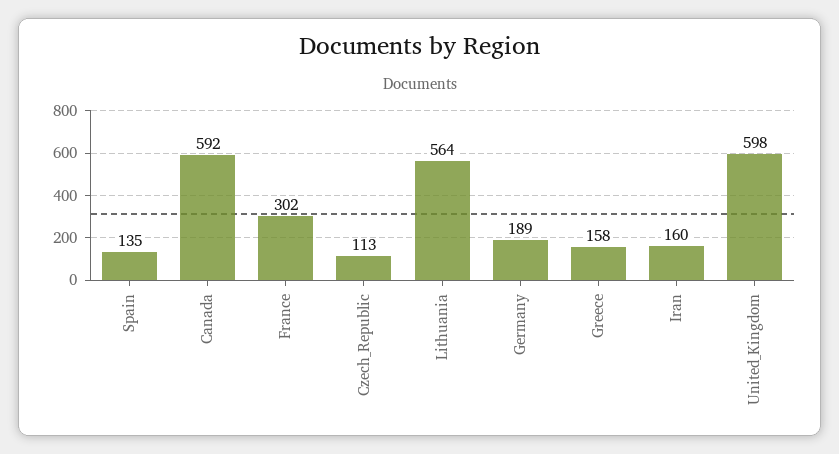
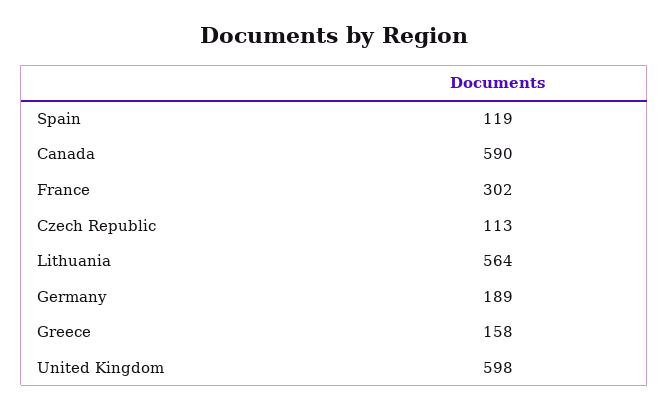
  {
-   "Spain": 135,
+   "Spain": 119,
-   "Canada": 592,
+   "Canada": 590,
    "France": 302,
    "Czech_Republic": 113,
    "Lithuania": 564,
    "Germany": 189,
    "Greece": 158,
-   "Iran": 160,
    "United_Kingdom": 598
  }

